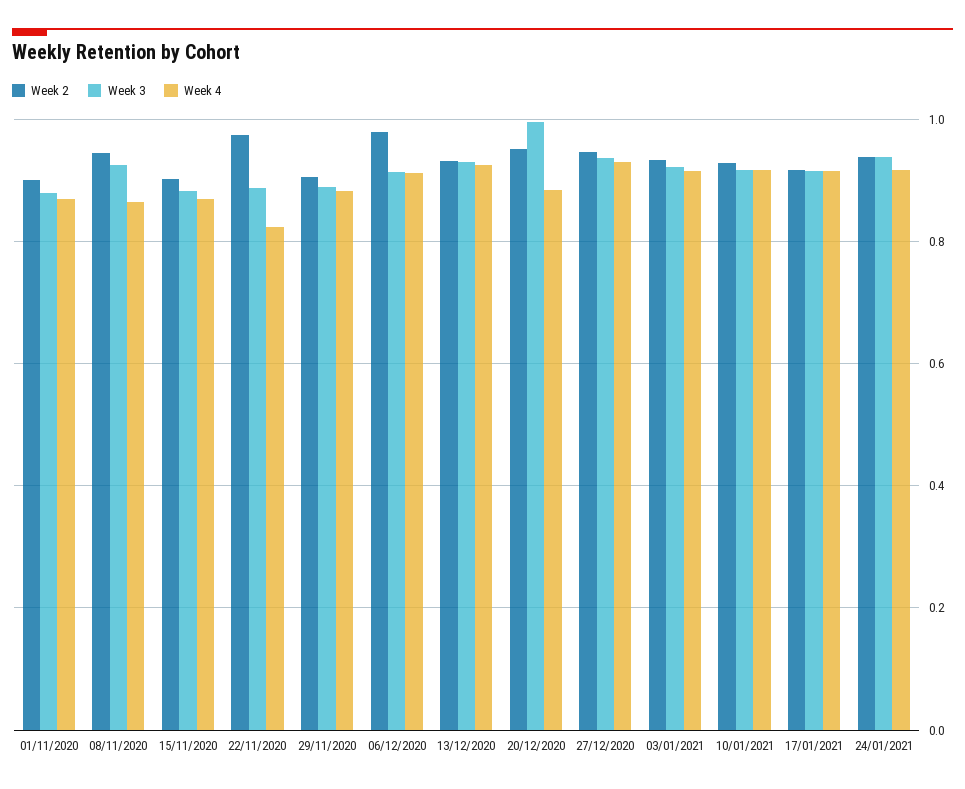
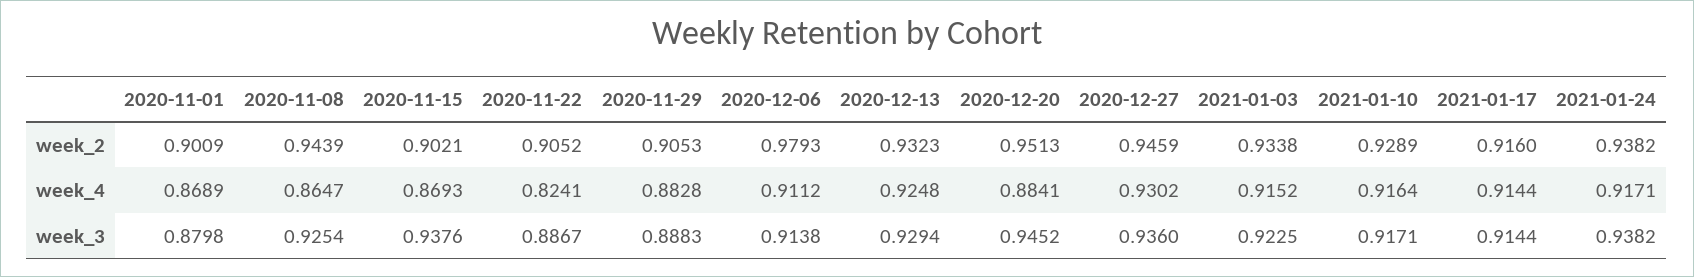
  {
    "Week 2": {
      "01/11/2020": 0.9009,
      "08/11/2020": 0.9439,
      "15/11/2020": 0.9021,
-     "22/11/2020": 0.98,
+     "22/11/2020": 0.9052,
      "29/11/2020": 0.9053,
      "06/12/2020": 0.9793,
      "13/12/2020": 0.9323,
      "20/12/2020": 0.9513,
      "27/12/2020": 0.9459,
      "03/01/2021": 0.9338,
      "10/01/2021": 0.9289,
      "17/01/2021": 0.916,
      "24/01/2021": 0.9382
    },
    "Week 3": {
      "01/11/2020": 0.8798,
      "08/11/2020": 0.9254,
-     "15/11/2020": 0.88,
+     "15/11/2020": 0.9376,
      "22/11/2020": 0.8867,
      "29/11/2020": 0.8883,
      "06/12/2020": 0.9138,
      "13/12/2020": 0.9294,
-     "20/12/2020": 1,
+     "20/12/2020": 0.9452,
      "27/12/2020": 0.936,
      "03/01/2021": 0.9225,
      "10/01/2021": 0.9171,
      "17/01/2021": 0.9144,
      "24/01/2021": 0.9382
    },
    "Week 4": {
      "01/11/2020": 0.8689,
      "08/11/2020": 0.8647,
      "15/11/2020": 0.8693,
      "22/11/2020": 0.8241,
      "29/11/2020": 0.8828,
      "06/12/2020": 0.9112,
      "13/12/2020": 0.9248,
      "20/12/2020": 0.8841,
      "27/12/2020": 0.9302,
      "03/01/2021": 0.9152,
      "10/01/2021": 0.9164,
      "17/01/2021": 0.9144,
      "24/01/2021": 0.9171
    }
  }

